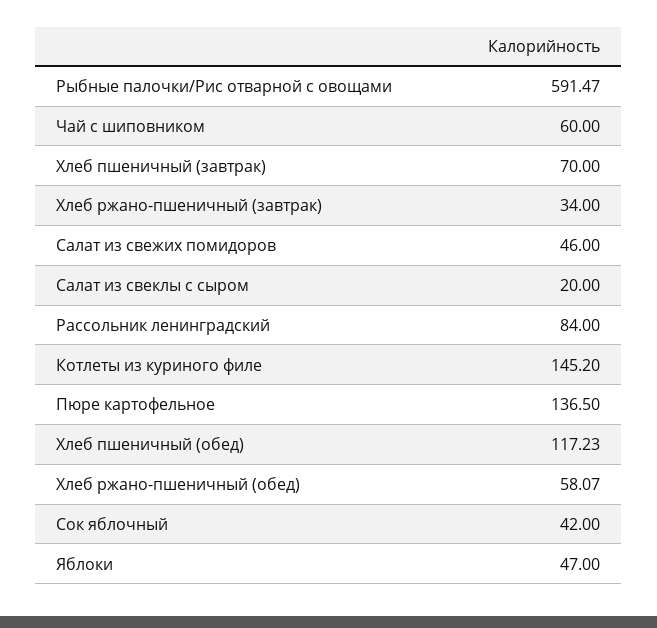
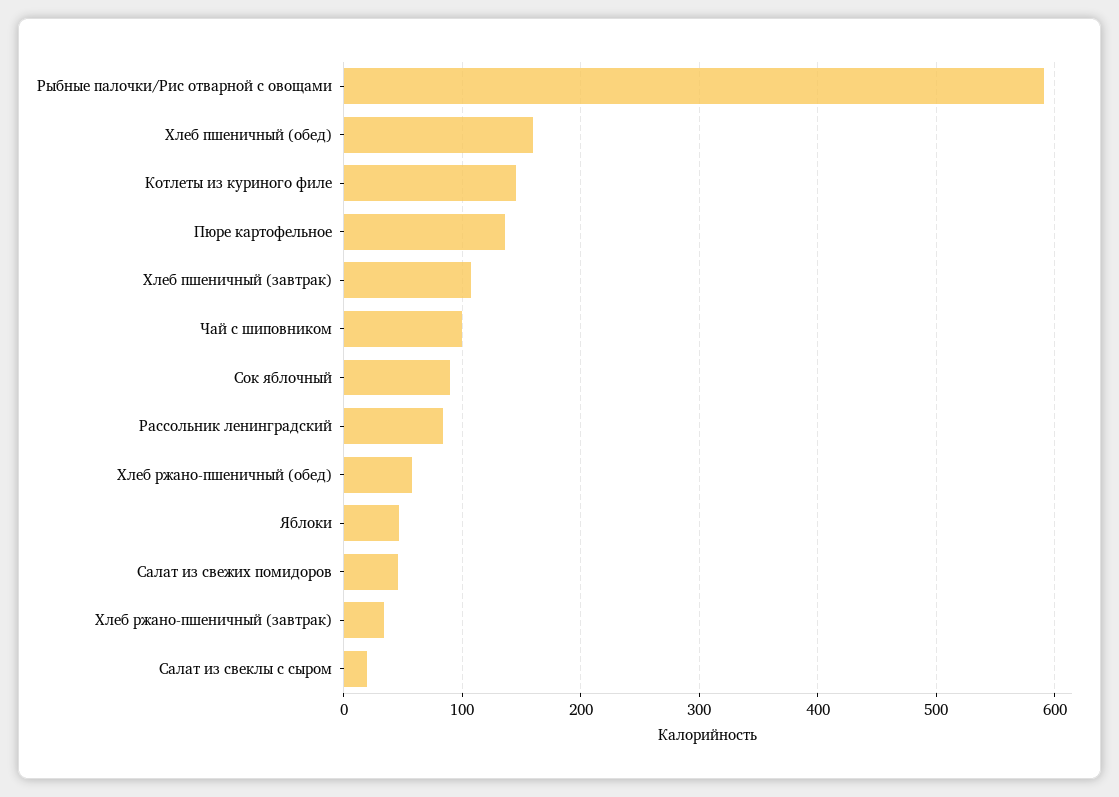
  {
    "Рыбные палочки/Рис отварной с овощами": 591.47,
-   "Чай с шиповником": 60,
+   "Чай с шиповником": 100,
-   "Хлеб пшеничный (завтрак)": 70,
+   "Хлеб пшеничный (завтрак)": 110,
    "Хлеб ржано-пшеничный (завтрак)": 34,
    "Салат из свежих помидоров": 46,
    "Салат из свеклы с сыром": 20,
    "Рассольник ленинградский": 84,
    "Котлеты из куриного филе": 145.2,
    "Пюре картофельное": 136.5,
-   "Хлеб пшеничный (обед)": 117.23,
+   "Хлеб пшеничный (обед)": 160,
    "Хлеб ржано-пшеничный (обед)": 58.07,
-   "Сок яблочный": 42,
+   "Сок яблочный": 90,
    "Яблоки": 47
  }

